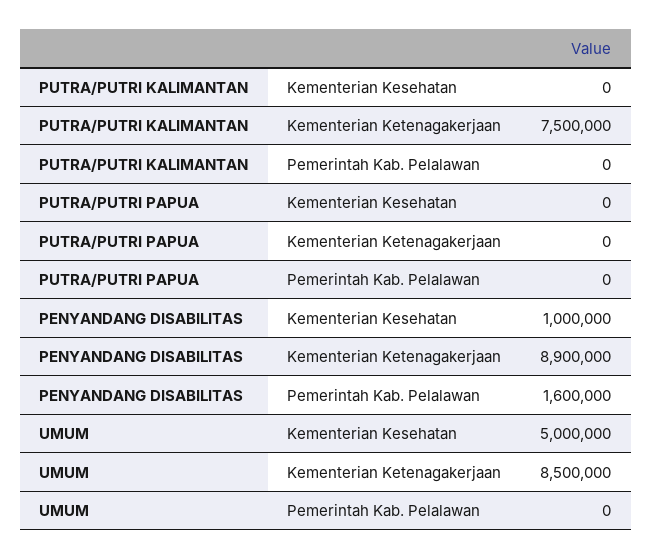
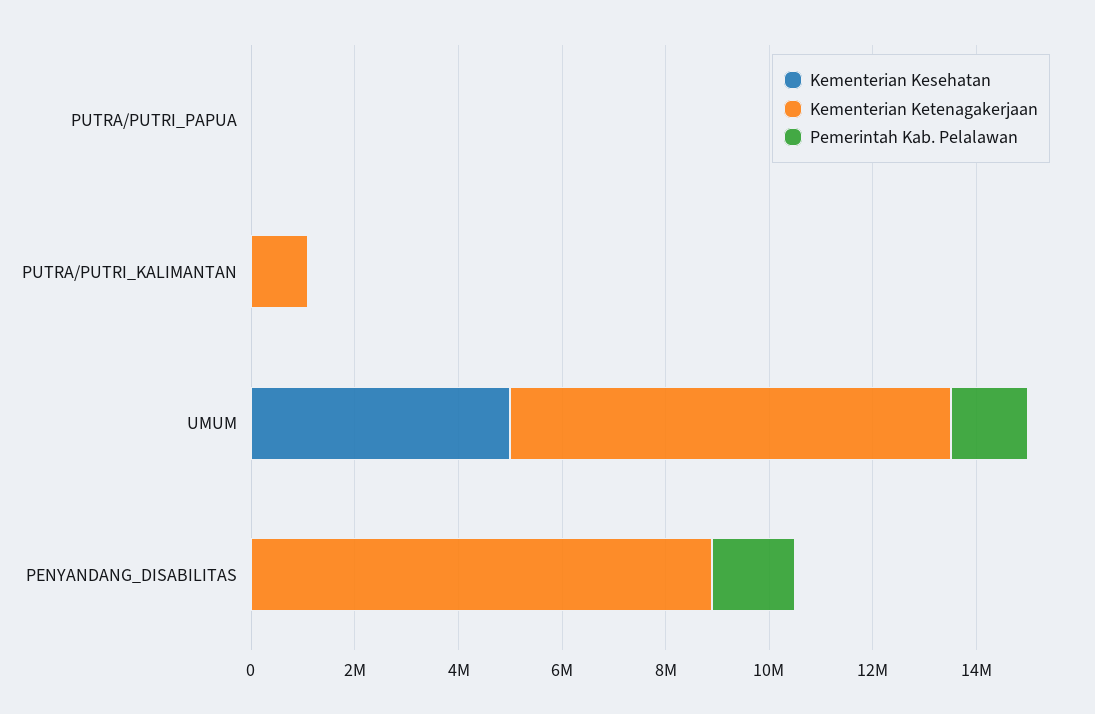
  {
    "Kementerian Kesehatan": {
      "PUTRA/PUTRI KALIMANTAN": 0,
      "PUTRA/PUTRI PAPUA": 0,
-     "PENYANDANG DISABILITAS": 1000000,
+     "PENYANDANG DISABILITAS": 0,
      "UMUM": 5000000
    },
    "Kementerian Ketenagakerjaan": {
-     "PUTRA/PUTRI KALIMANTAN": 7500000,
+     "PUTRA/PUTRI KALIMANTAN": 1000000,
      "PUTRA/PUTRI PAPUA": 0,
      "PENYANDANG DISABILITAS": 8900000,
      "UMUM": 8500000
    },
    "Pemerintah Kab. Pelalawan": {
      "PUTRA/PUTRI KALIMANTAN": 0,
      "PUTRA/PUTRI PAPUA": 0,
      "PENYANDANG DISABILITAS": 1600000,
-     "UMUM": 0
+     "UMUM": 1500000
    }
  }

